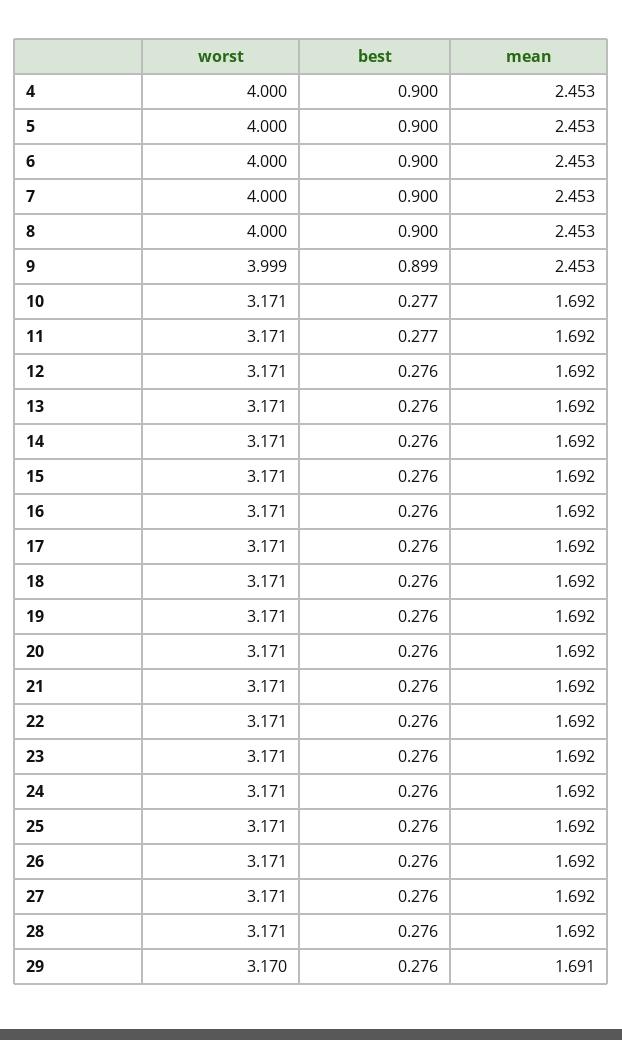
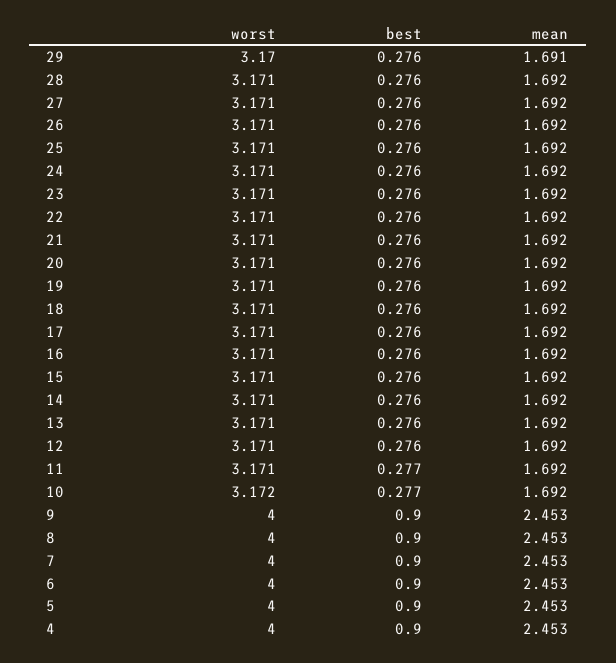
  {
    "worst": {
      "4": 4,
      "5": 4,
      "6": 4,
      "7": 4,
      "8": 4,
-     "9": 3.999,
+     "9": 4,
-     "10": 3.171,
+     "10": 3.172,
      "11": 3.171,
      "12": 3.171,
      "13": 3.171,
      "14": 3.171,
      "15": 3.171,
      "16": 3.171,
      "17": 3.171,
      "18": 3.171,
      "19": 3.171,
      "20": 3.171,
      "21": 3.171,
      "22": 3.171,
      "23": 3.171,
      "24": 3.171,
      "25": 3.171,
      "26": 3.171,
      "27": 3.171,
      "28": 3.171,
      "29": 3.17
    },
    "best": {
      "4": 0.9,
      "5": 0.9,
      "6": 0.9,
      "7": 0.9,
      "8": 0.9,
-     "9": 0.899,
+     "9": 0.9,
      "10": 0.277,
      "11": 0.277,
      "12": 0.276,
      "13": 0.276,
      "14": 0.276,
      "15": 0.276,
      "16": 0.276,
      "17": 0.276,
      "18": 0.276,
      "19": 0.276,
      "20": 0.276,
      "21": 0.276,
      "22": 0.276,
      "23": 0.276,
      "24": 0.276,
      "25": 0.276,
      "26": 0.276,
      "27": 0.276,
      "28": 0.276,
      "29": 0.276
    },
    "mean": {
      "4": 2.453,
      "5": 2.453,
      "6": 2.453,
      "7": 2.453,
      "8": 2.453,
      "9": 2.453,
      "10": 1.692,
      "11": 1.692,
      "12": 1.692,
      "13": 1.692,
      "14": 1.692,
      "15": 1.692,
      "16": 1.692,
      "17": 1.692,
      "18": 1.692,
      "19": 1.692,
      "20": 1.692,
      "21": 1.692,
      "22": 1.692,
      "23": 1.692,
      "24": 1.692,
      "25": 1.692,
      "26": 1.692,
      "27": 1.692,
      "28": 1.692,
      "29": 1.691
    }
  }

